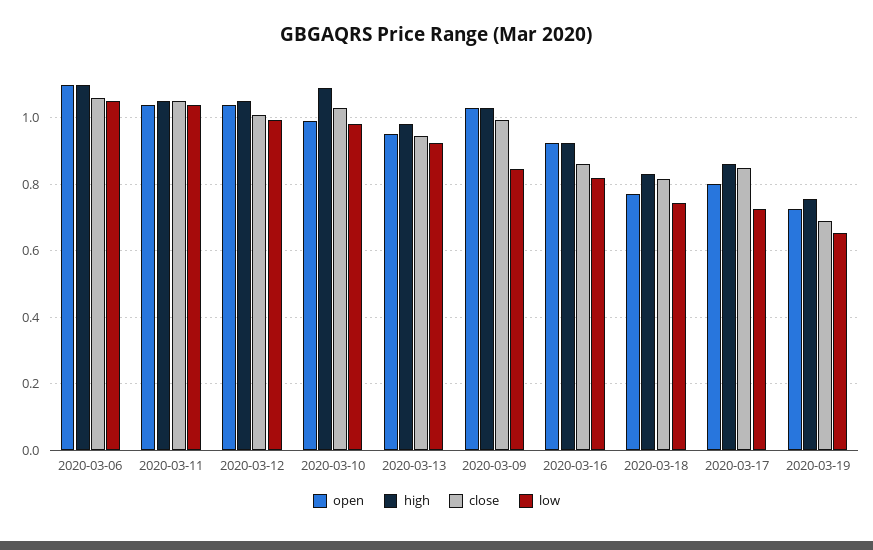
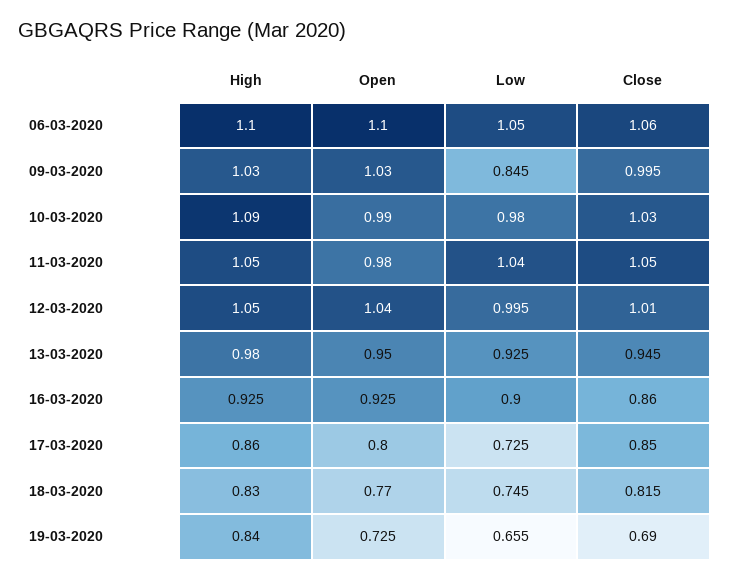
  {
    "open": {
      "2020-03-06": 1.1,
-     "2020-03-11": 1.04,
+     "2020-03-11": 0.98,
      "2020-03-12": 1.04,
      "2020-03-10": 0.99,
      "2020-03-13": 0.95,
      "2020-03-09": 1.03,
      "2020-03-16": 0.925,
      "2020-03-18": 0.77,
      "2020-03-17": 0.8,
      "2020-03-19": 0.725
    },
    "high": {
      "2020-03-06": 1.1,
      "2020-03-11": 1.05,
      "2020-03-12": 1.05,
      "2020-03-10": 1.09,
      "2020-03-13": 0.98,
      "2020-03-09": 1.03,
      "2020-03-16": 0.925,
      "2020-03-18": 0.83,
      "2020-03-17": 0.86,
-     "2020-03-19": 0.76
+     "2020-03-19": 0.84
    },
    "close": {
      "2020-03-06": 1.06,
      "2020-03-11": 1.05,
      "2020-03-12": 1.01,
      "2020-03-10": 1.03,
      "2020-03-13": 0.945,
      "2020-03-09": 0.995,
      "2020-03-16": 0.86,
      "2020-03-18": 0.815,
      "2020-03-17": 0.85,
      "2020-03-19": 0.69
    },
    "low": {
      "2020-03-06": 1.05,
      "2020-03-11": 1.04,
      "2020-03-12": 0.995,
      "2020-03-10": 0.98,
      "2020-03-13": 0.925,
      "2020-03-09": 0.845,
-     "2020-03-16": 0.82,
+     "2020-03-16": 0.9,
      "2020-03-18": 0.745,
      "2020-03-17": 0.725,
      "2020-03-19": 0.655
    }
  }

